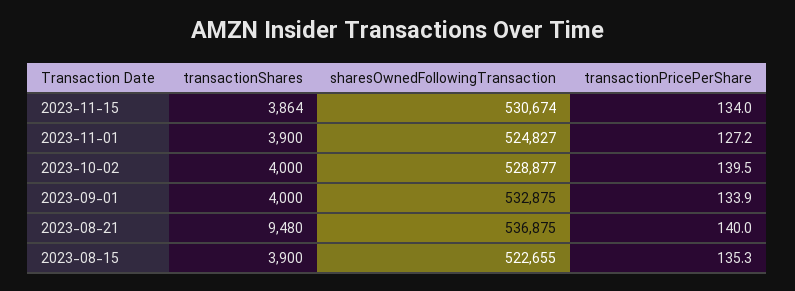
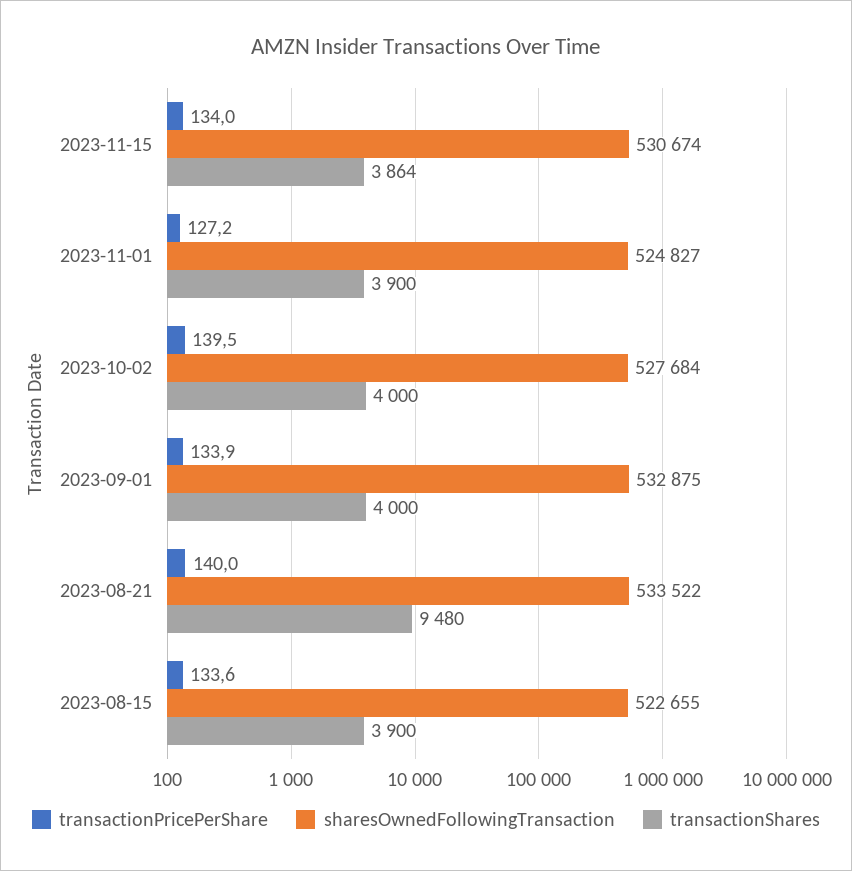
  {
    "transactionShares": {
      "2023-11-15": 3864,
      "2023-11-01": 3900,
      "2023-10-02": 4000,
      "2023-09-01": 4000,
      "2023-08-21": 9480,
      "2023-08-15": 3900
    },
    "sharesOwnedFollowingTransaction": {
      "2023-11-15": 530674,
      "2023-11-01": 524827,
-     "2023-10-02": 528877,
+     "2023-10-02": 527684,
      "2023-09-01": 532875,
-     "2023-08-21": 536875,
+     "2023-08-21": 533522,
      "2023-08-15": 522655
    },
    "transactionPricePerShare": {
      "2023-11-15": 134,
      "2023-11-01": 127.2,
      "2023-10-02": 139.5,
      "2023-09-01": 133.9,
      "2023-08-21": 140,
-     "2023-08-15": 135.3
+     "2023-08-15": 133.6
    }
  }

